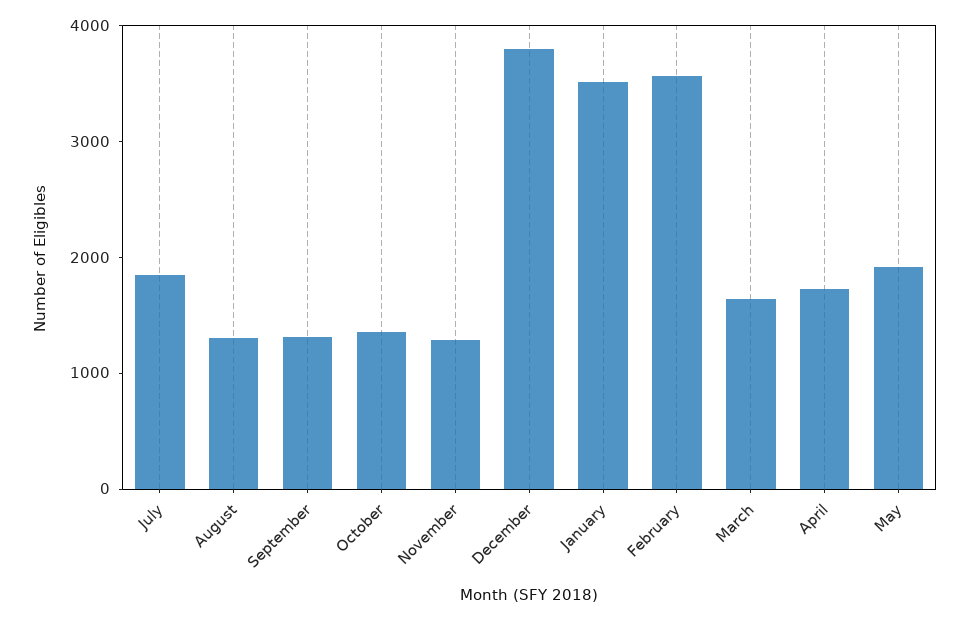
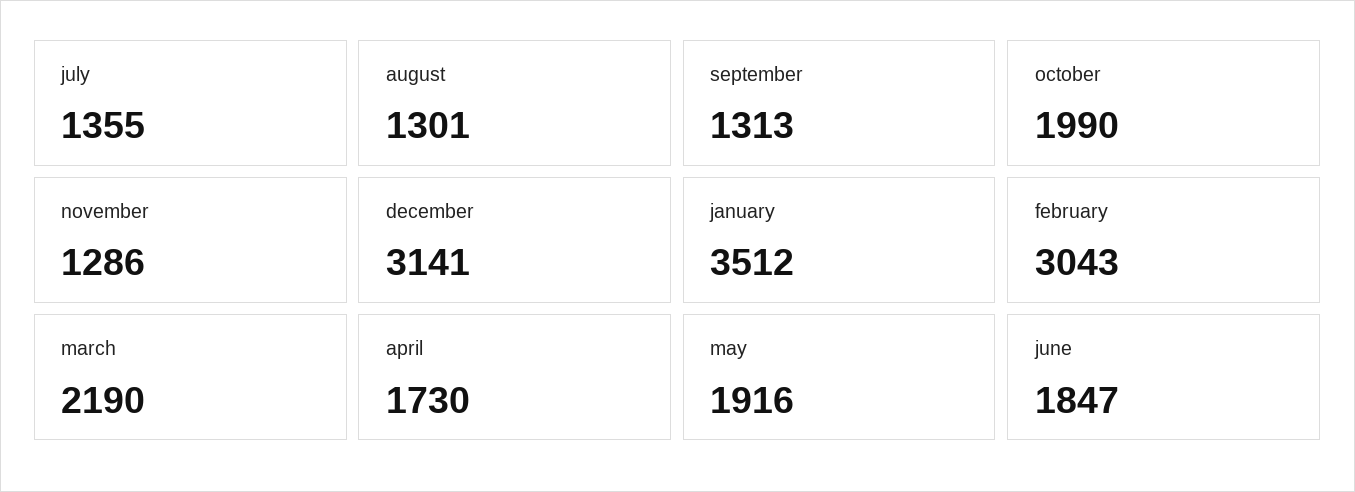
  {
-   "July": 1800,
+   "July": 1355,
    "August": 1301,
    "September": 1313,
-   "October": 1400,
+   "October": 1990,
    "November": 1286,
-   "December": 3800,
+   "December": 3141,
    "January": 3512,
-   "February": 3600,
+   "February": 3043,
-   "March": 1600,
+   "March": 2190,
    "April": 1730,
-   "May": 1916
+   "May": 1916,
+   "june": 1847
  }

